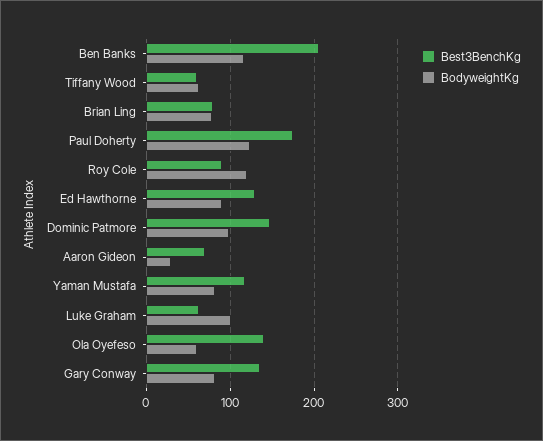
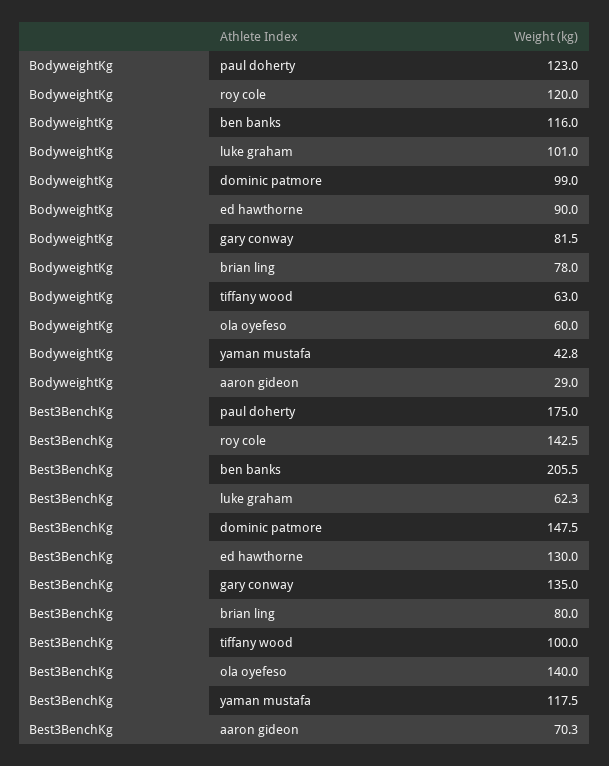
  {
    "Best3BenchKg": {
      "Ben Banks": 205.5,
-     "Tiffany Wood": 60,
+     "Tiffany Wood": 100,
      "Brian Ling": 80,
      "Paul Doherty": 175,
-     "Roy Cole": 90,
+     "Roy Cole": 142.5,
      "Ed Hawthorne": 130,
      "Dominic Patmore": 147.5,
      "Aaron Gideon": 70.3,
      "Yaman Mustafa": 117.5,
      "Luke Graham": 62.3,
      "Ola Oyefeso": 140,
      "Gary Conway": 135
    },
    "BodyweightKg": {
      "Ben Banks": 116,
      "Tiffany Wood": 63,
      "Brian Ling": 78,
      "Paul Doherty": 123,
      "Roy Cole": 120,
      "Ed Hawthorne": 90,
      "Dominic Patmore": 99,
      "Aaron Gideon": 29,
-     "Yaman Mustafa": 80,
+     "Yaman Mustafa": 42.8,
      "Luke Graham": 101,
      "Ola Oyefeso": 60,
      "Gary Conway": 81.5
    }
  }

